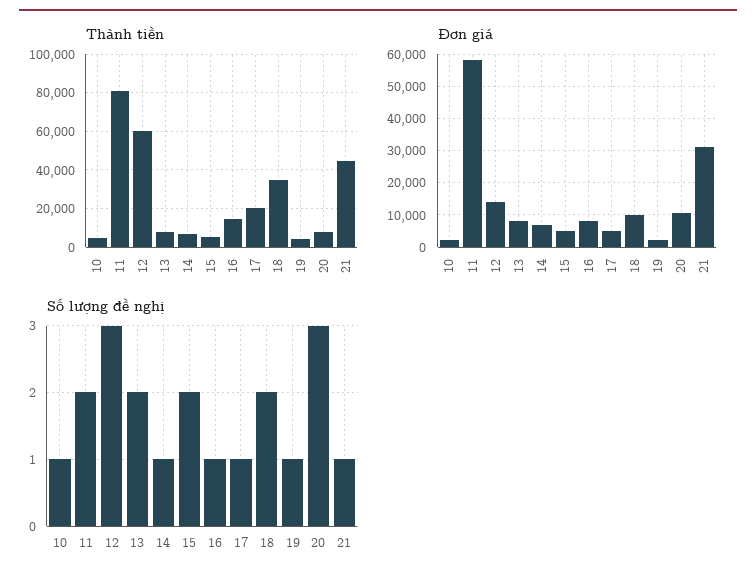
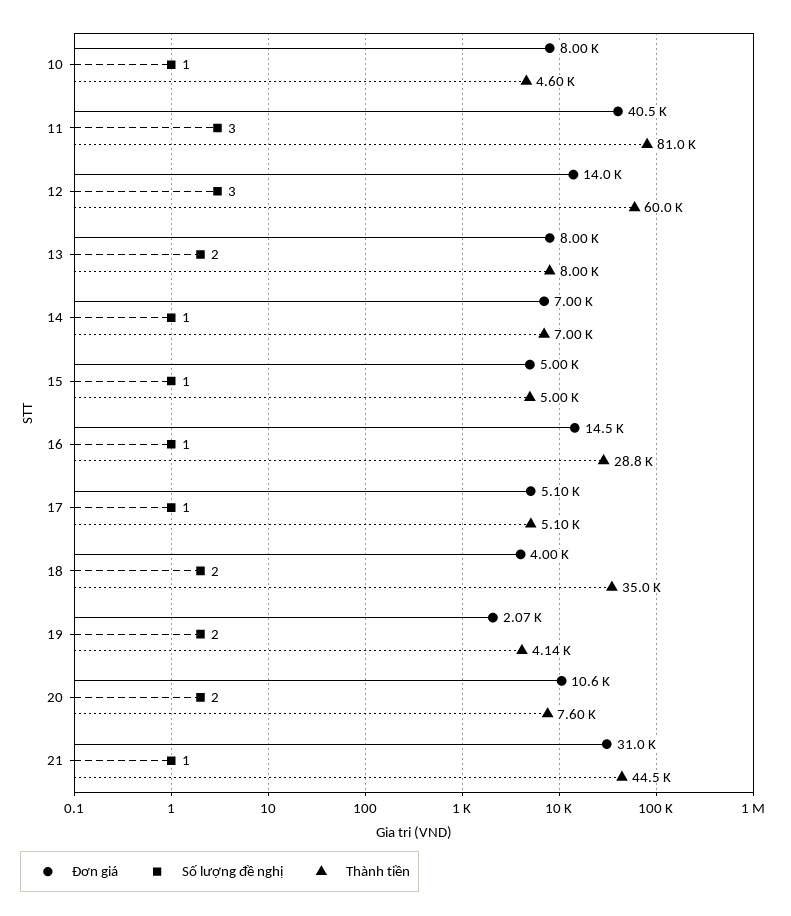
  {
    "Thành tiền": {
      "10": 4600,
      "11": 81000,
      "12": 60000,
      "13": 8000,
      "14": 7000,
      "15": 5000,
-     "16": 15000,
+     "16": 28800,
-     "17": 20000,
+     "17": 5100,
      "18": 35000,
      "19": 4140,
      "20": 7600,
      "21": 44500
    },
    "Đơn giá": {
-     "10": 2000,
+     "10": 8000,
-     "11": 58000,
+     "11": 40500,
      "12": 14000,
      "13": 8000,
      "14": 7000,
      "15": 5000,
-     "16": 8000,
+     "16": 14500,
      "17": 5100,
-     "18": 10000,
+     "18": 4000,
      "19": 2070,
      "20": 10600,
      "21": 31000
    },
    "Số lượng đề nghị": {
      "10": 1,
-     "11": 2,
+     "11": 3,
      "12": 3,
      "13": 2,
      "14": 1,
-     "15": 2,
+     "15": 1,
      "16": 1,
      "17": 1,
      "18": 2,
-     "19": 1,
+     "19": 2,
-     "20": 3,
+     "20": 2,
      "21": 1
    }
  }

